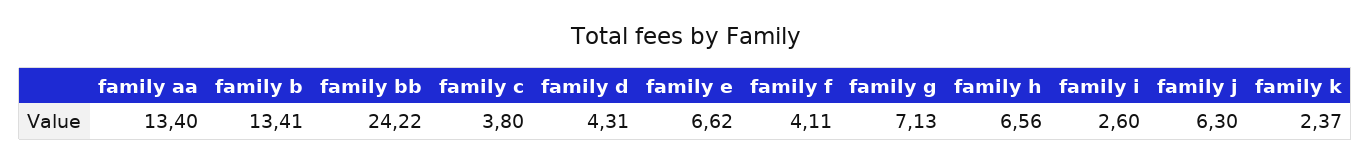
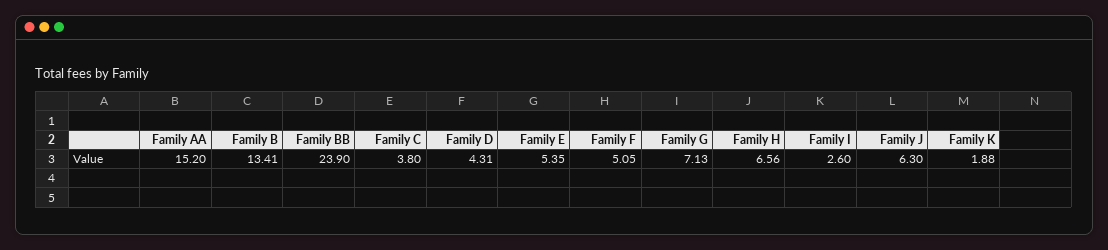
  {
-   "family aa": 13.4,
+   "family aa": 15.2,
    "family b": 13.41,
-   "family bb": 24.22,
+   "family bb": 23.9,
    "family c": 3.8,
    "family d": 4.31,
-   "family e": 6.62,
+   "family e": 5.35,
-   "family f": 4.11,
+   "family f": 5.05,
    "family g": 7.13,
    "family h": 6.56,
    "family i": 2.6,
    "family j": 6.3,
-   "family k": 2.37
+   "family k": 1.88
  }

